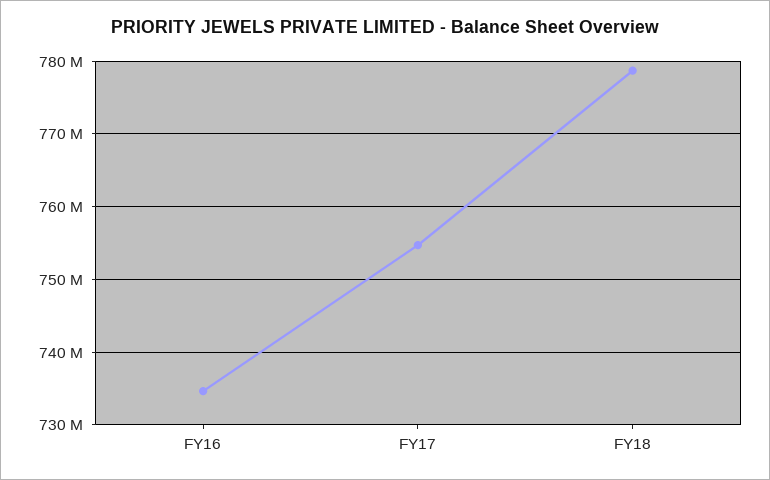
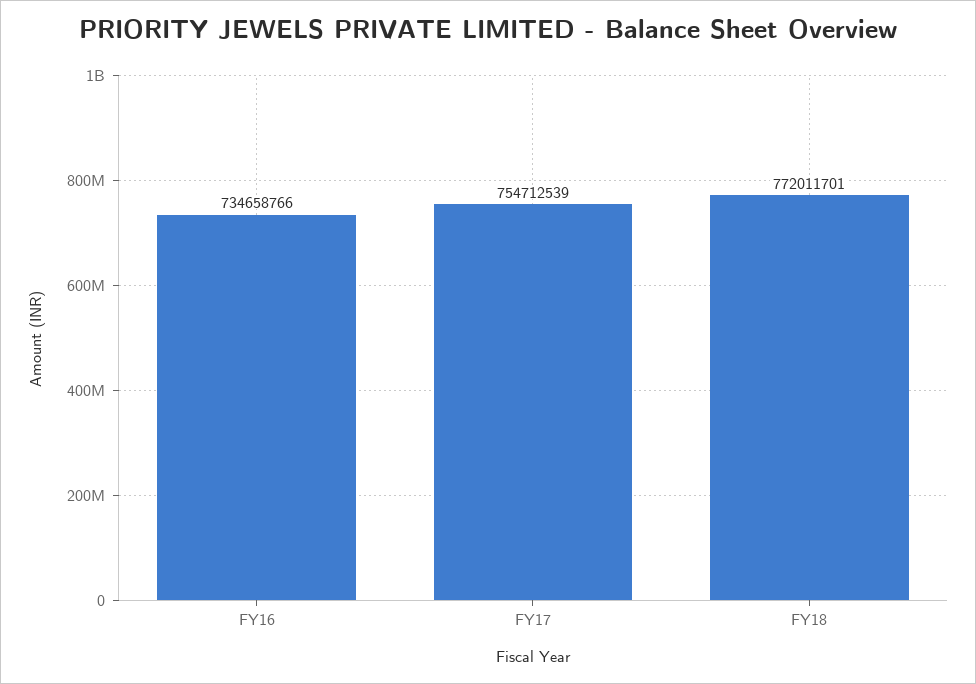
  {
    "FY16": 734658766,
    "FY17": 754712539,
-   "FY18": 779000000
+   "FY18": 772011701
  }

